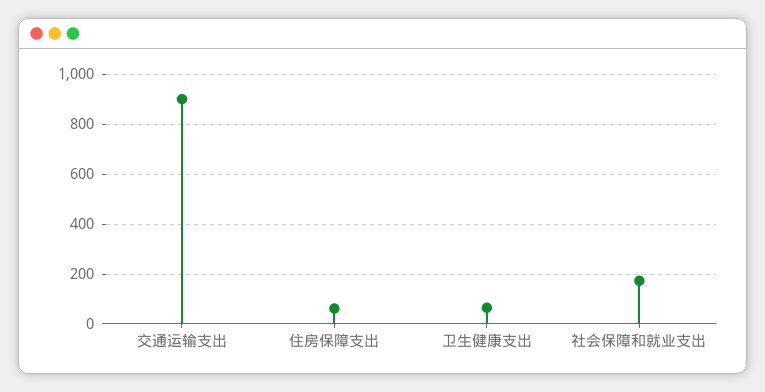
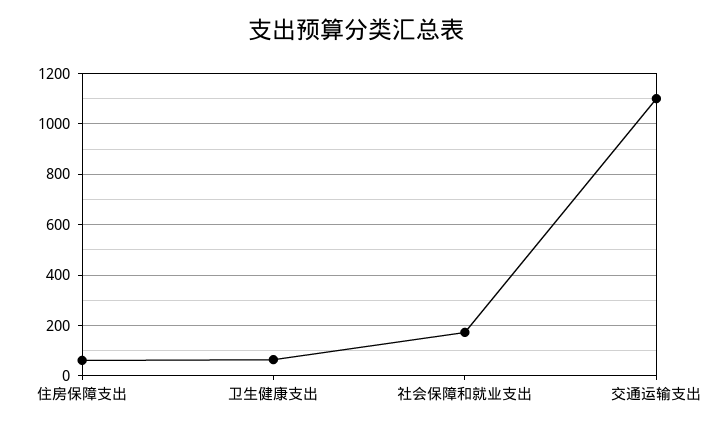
  {
-   "交通运输支出": 900,
+   "交通运输支出": 1100,
    "住房保障支出": 50,
    "卫生健康支出": 75,
    "社会保障和就业支出": 175
  }

